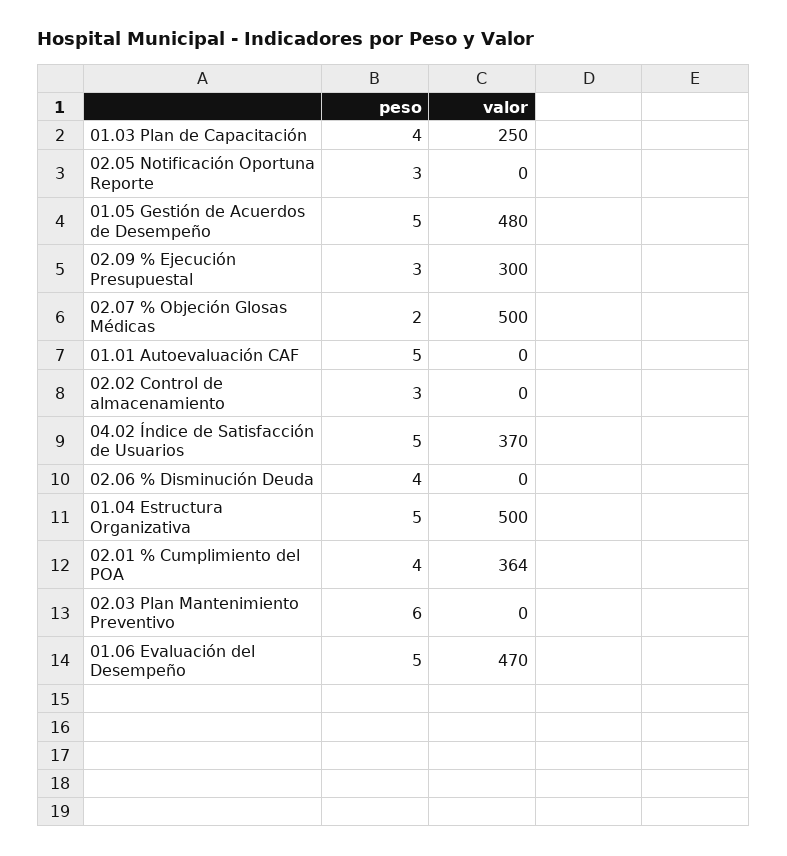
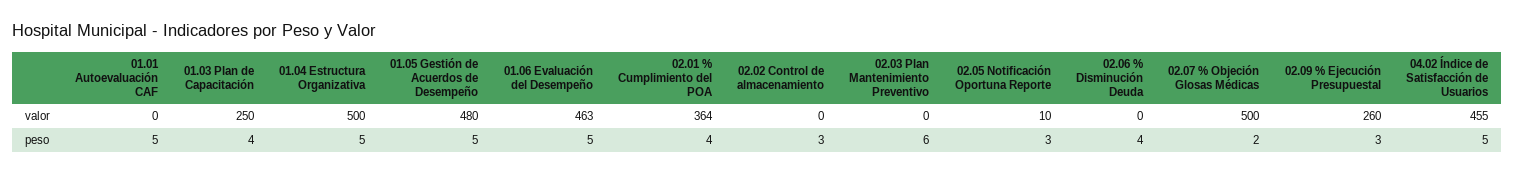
  {
    "peso": {
      "01.03 Plan de Capacitación": 4,
      "02.05 Notificación Oportuna Reporte": 3,
      "01.05 Gestión de Acuerdos de Desempeño": 5,
      "02.09 % Ejecución Presupuestal": 3,
      "02.07 % Objeción Glosas Médicas": 2,
      "01.01 Autoevaluación CAF": 5,
      "02.02 Control de almacenamiento": 3,
      "04.02 Índice de Satisfacción de Usuarios": 5,
      "02.06 % Disminución Deuda": 4,
      "01.04 Estructura Organizativa": 5,
      "02.01 % Cumplimiento del POA": 4,
      "02.03 Plan Mantenimiento Preventivo": 6,
      "01.06 Evaluación del Desempeño": 5
    },
    "valor": {
      "01.03 Plan de Capacitación": 250,
-     "02.05 Notificación Oportuna Reporte": 0,
+     "02.05 Notificación Oportuna Reporte": 10,
      "01.05 Gestión de Acuerdos de Desempeño": 480,
-     "02.09 % Ejecución Presupuestal": 300,
+     "02.09 % Ejecución Presupuestal": 260,
      "02.07 % Objeción Glosas Médicas": 500,
      "01.01 Autoevaluación CAF": 0,
      "02.02 Control de almacenamiento": 0,
-     "04.02 Índice de Satisfacción de Usuarios": 370,
+     "04.02 Índice de Satisfacción de Usuarios": 455,
      "02.06 % Disminución Deuda": 0,
      "01.04 Estructura Organizativa": 500,
      "02.01 % Cumplimiento del POA": 364,
      "02.03 Plan Mantenimiento Preventivo": 0,
-     "01.06 Evaluación del Desempeño": 470
+     "01.06 Evaluación del Desempeño": 463
    }
  }

